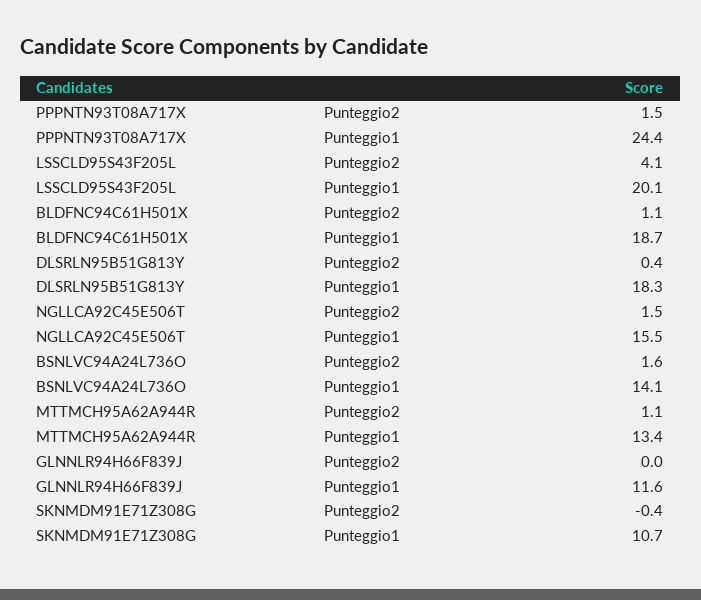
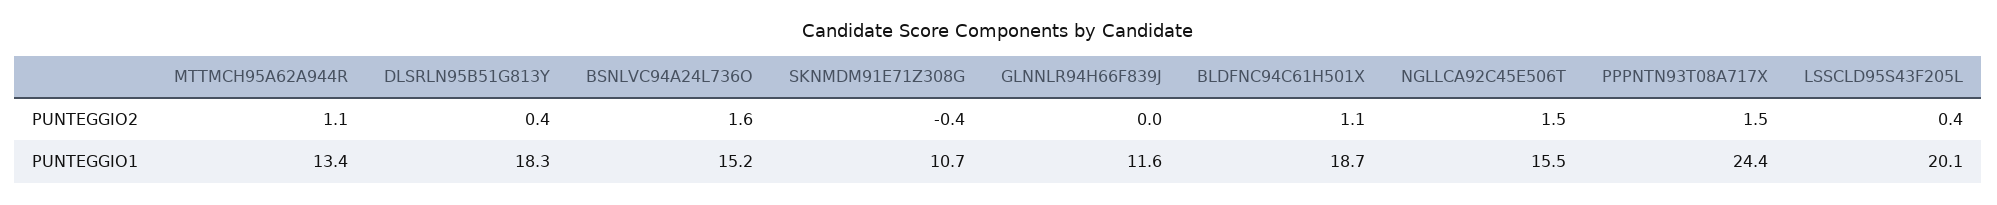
  {
    "PPPNTN93T08A717X": {
      "Punteggio2": 1.5,
      "Punteggio1": 24.4
    },
    "LSSCLD95S43F205L": {
-     "Punteggio2": 4.1,
+     "Punteggio2": 0.4,
      "Punteggio1": 20.1
    },
    "BLDFNC94C61H501X": {
      "Punteggio2": 1.1,
      "Punteggio1": 18.7
    },
    "DLSRLN95B51G813Y": {
      "Punteggio2": 0.4,
      "Punteggio1": 18.3
    },
    "NGLLCA92C45E506T": {
      "Punteggio2": 1.5,
      "Punteggio1": 15.5
    },
    "BSNLVC94A24L736O": {
      "Punteggio2": 1.6,
-     "Punteggio1": 14.1
+     "Punteggio1": 15.2
    },
    "MTTMCH95A62A944R": {
      "Punteggio2": 1.1,
      "Punteggio1": 13.4
    },
    "GLNNLR94H66F839J": {
      "Punteggio2": 0,
      "Punteggio1": 11.6
    },
    "SKNMDM91E71Z308G": {
      "Punteggio2": -0.4,
      "Punteggio1": 10.7
    }
  }

